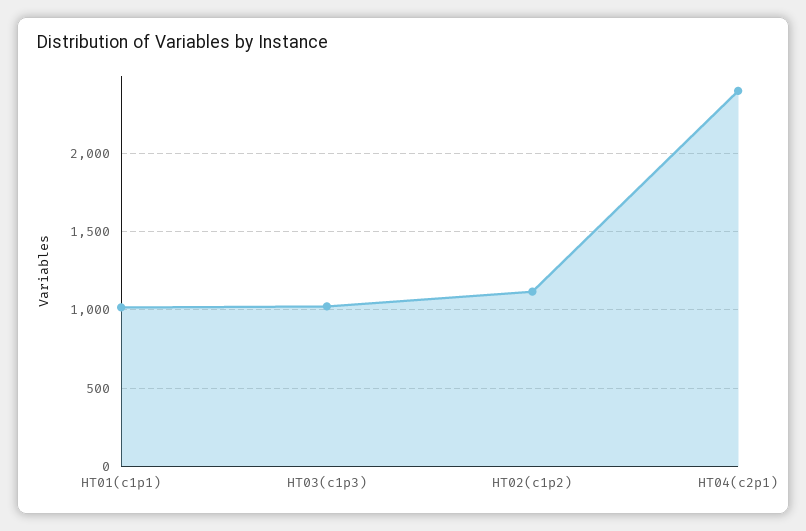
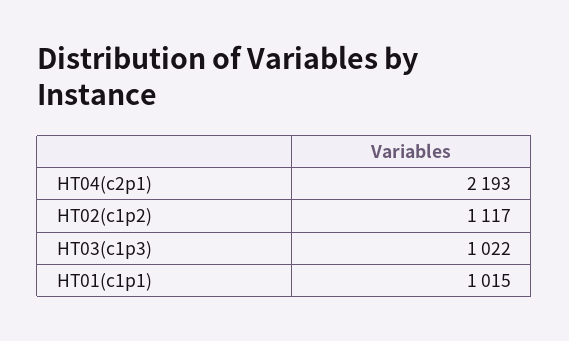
  {
    "HT01(c1p1)": 1015,
    "HT03(c1p3)": 1022,
    "HT02(c1p2)": 1117,
-   "HT04(c2p1)": 2400
+   "HT04(c2p1)": 2193
  }

